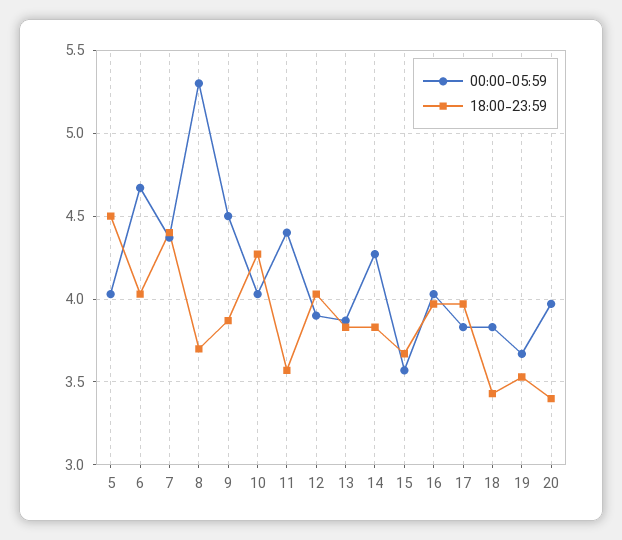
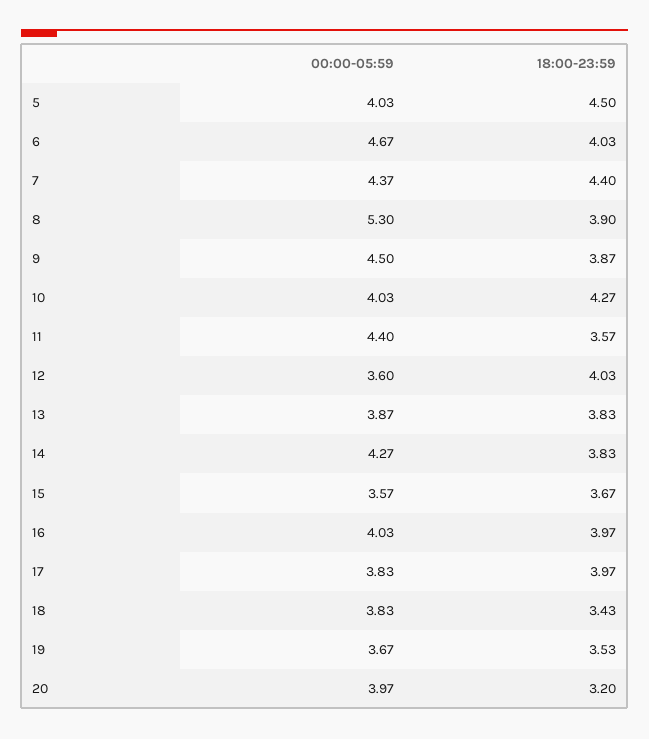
  {
    "00:00-05:59": {
      "5": 4.03,
      "6": 4.67,
      "7": 4.37,
      "8": 5.3,
      "9": 4.5,
      "10": 4.03,
      "11": 4.4,
-     "12": 3.9,
+     "12": 3.6,
      "13": 3.87,
      "14": 4.27,
      "15": 3.57,
      "16": 4.03,
      "17": 3.83,
      "18": 3.83,
      "19": 3.67,
      "20": 3.97
    },
    "18:00-23:59": {
      "5": 4.5,
      "6": 4.03,
      "7": 4.4,
-     "8": 3.7,
+     "8": 3.9,
      "9": 3.87,
      "10": 4.27,
      "11": 3.57,
      "12": 4.03,
      "13": 3.83,
      "14": 3.83,
      "15": 3.67,
      "16": 3.97,
      "17": 3.97,
      "18": 3.43,
      "19": 3.53,
-     "20": 3.4
+     "20": 3.2
    }
  }

